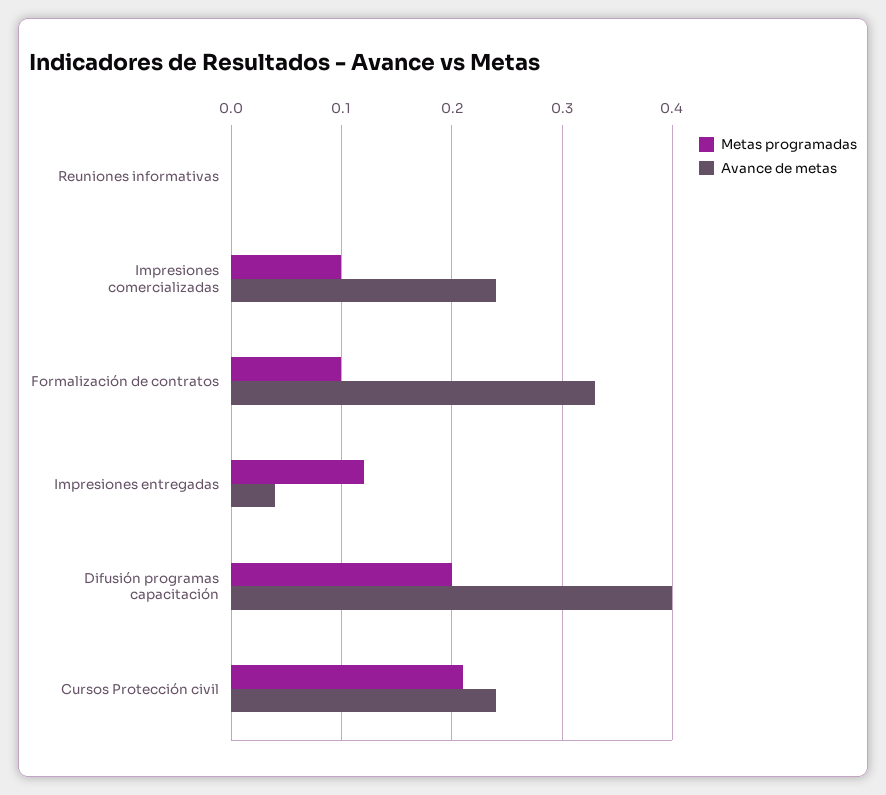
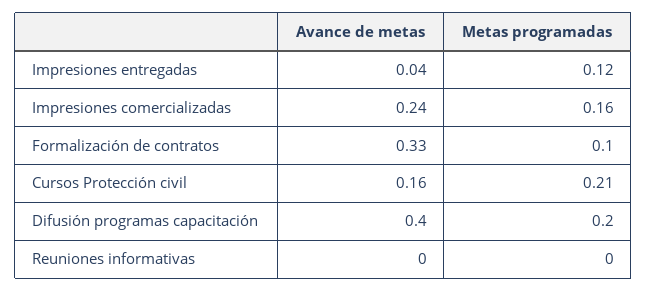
  {
    "Metas programadas": {
      "Reuniones informativas": 0,
-     "Impresiones comercializadas": 0.1,
+     "Impresiones comercializadas": 0.16,
      "Formalización de contratos": 0.1,
      "Impresiones entregadas": 0.12,
      "Difusión programas capacitación": 0.2,
      "Cursos Protección civil": 0.21
    },
    "Avance de metas": {
      "Reuniones informativas": 0,
      "Impresiones comercializadas": 0.24,
      "Formalización de contratos": 0.33,
      "Impresiones entregadas": 0.04,
      "Difusión programas capacitación": 0.4,
-     "Cursos Protección civil": 0.24
+     "Cursos Protección civil": 0.16
    }
  }

